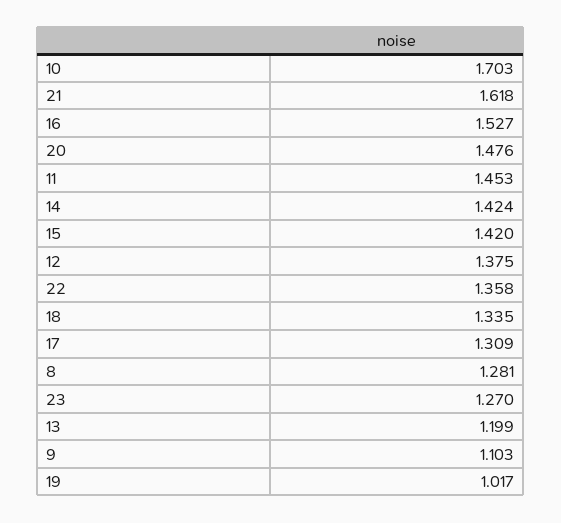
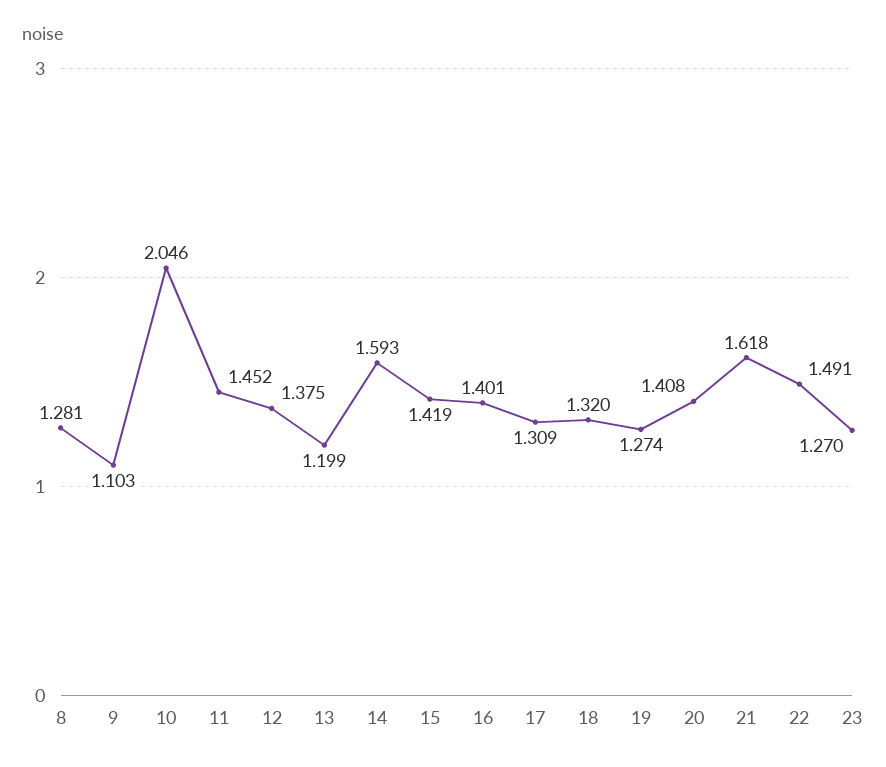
  {
-   "10": 1.703,
+   "10": 2.046,
    "21": 1.618,
-   "16": 1.527,
+   "16": 1.401,
-   "20": 1.476,
+   "20": 1.408,
-   "11": 1.453,
+   "11": 1.452,
-   "14": 1.424,
+   "14": 1.593,
-   "15": 1.42,
+   "15": 1.419,
    "12": 1.375,
-   "22": 1.358,
+   "22": 1.491,
-   "18": 1.335,
+   "18": 1.32,
    "17": 1.309,
    "8": 1.281,
    "23": 1.27,
    "13": 1.199,
    "9": 1.103,
-   "19": 1.017
+   "19": 1.274
  }

